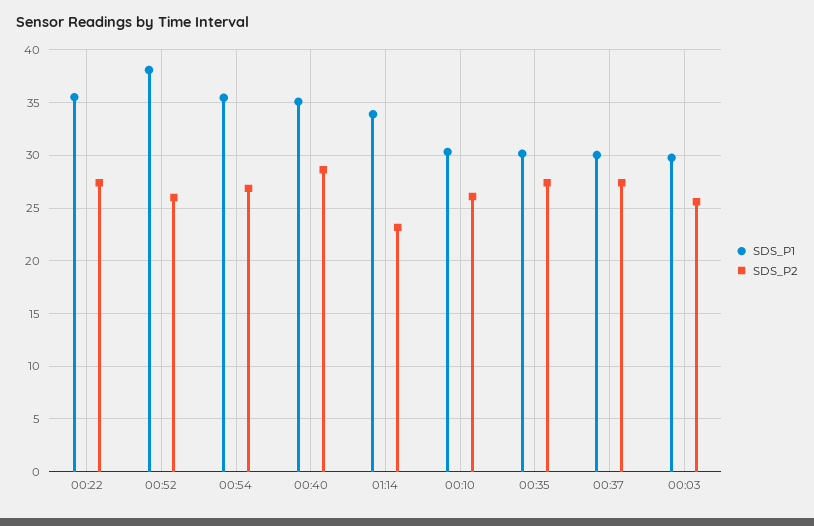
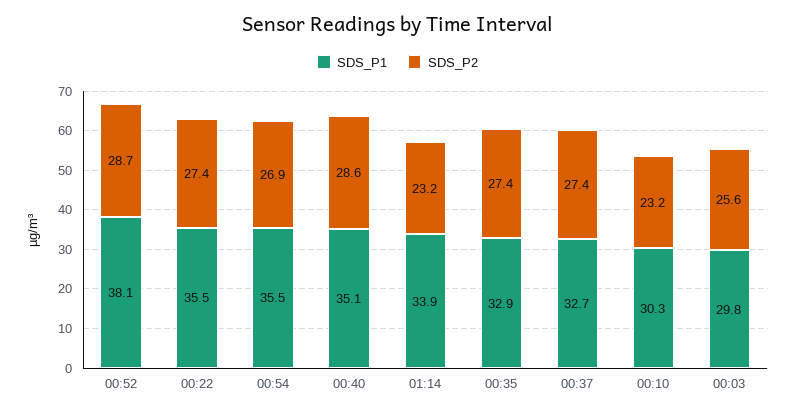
  {
    "SDS_P1": {
      "00:22": 35.5,
      "00:52": 38.1,
      "00:54": 35.5,
      "00:40": 35.1,
      "01:14": 33.9,
      "00:10": 30.3,
-     "00:35": 30,
+     "00:35": 32.9,
-     "00:37": 30,
+     "00:37": 32.7,
      "00:03": 29.8
    },
    "SDS_P2": {
      "00:22": 27.4,
-     "00:52": 26,
+     "00:52": 28.7,
      "00:54": 26.9,
      "00:40": 28.6,
      "01:14": 23.2,
-     "00:10": 26,
+     "00:10": 23.2,
      "00:35": 27.4,
      "00:37": 27.4,
      "00:03": 25.6
    }
  }

